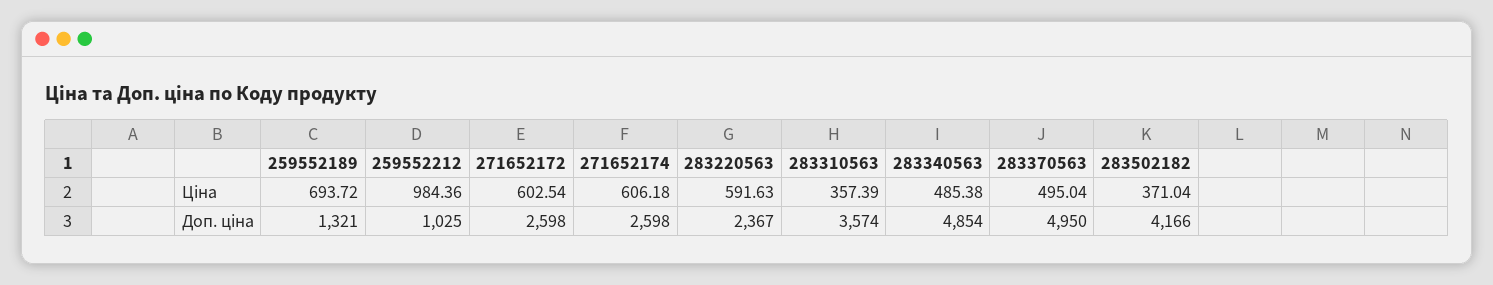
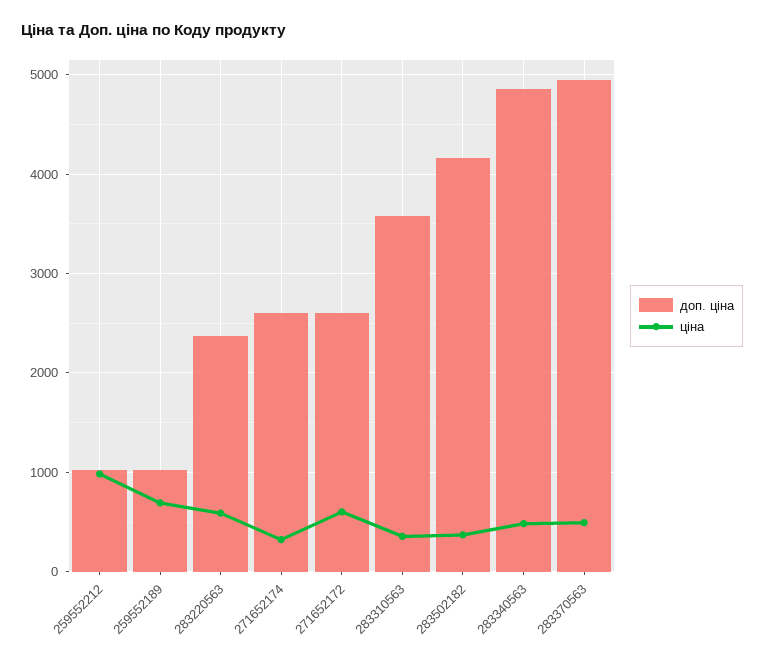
  {
    "Ціна": {
      "259552189": 693.72,
      "259552212": 984.36,
      "271652172": 602.54,
-     "271652174": 606.18,
+     "271652174": 300,
      "283220563": 591.63,
      "283310563": 357.39,
      "283340563": 485.38,
      "283370563": 495.04,
      "283502182": 371.04
    },
    "Доп. ціна": {
-     "259552189": 1321,
+     "259552189": 1000,
      "259552212": 1025,
      "271652172": 2598,
      "271652174": 2598,
      "283220563": 2367,
      "283310563": 3574,
      "283340563": 4854,
      "283370563": 4950,
      "283502182": 4166
    }
  }

